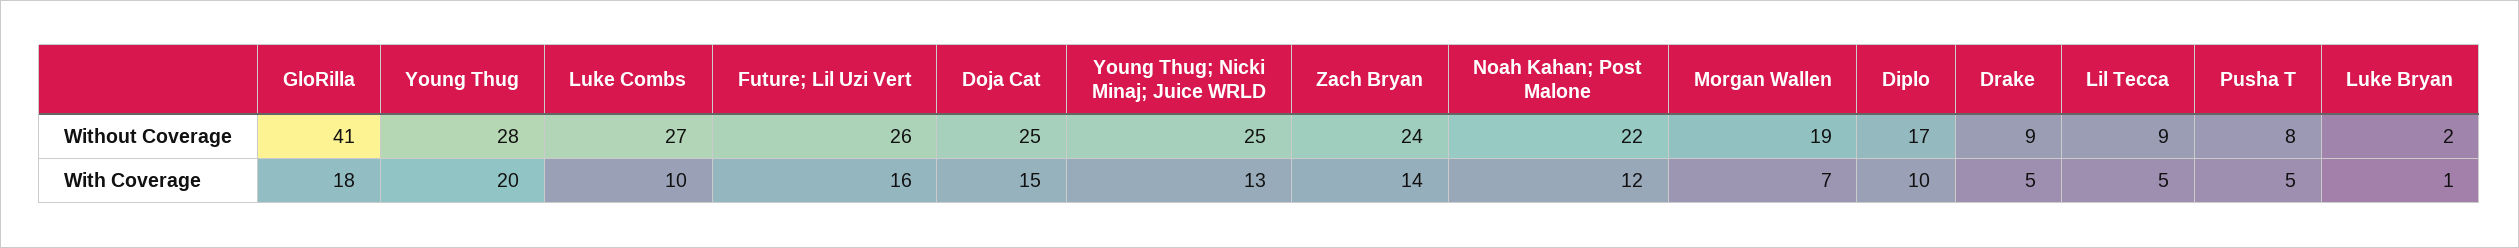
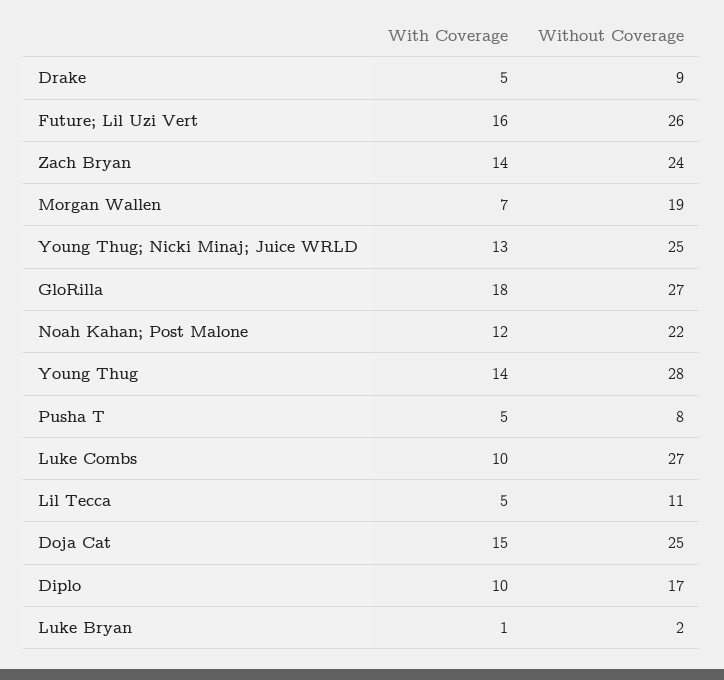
  {
    "GloRilla": {
-     "Without Coverage": 41,
+     "Without Coverage": 27,
      "With Coverage": 18
    },
    "Young Thug": {
      "Without Coverage": 28,
-     "With Coverage": 20
+     "With Coverage": 14
    },
    "Luke Combs": {
      "Without Coverage": 27,
      "With Coverage": 10
    },
    "Future; Lil Uzi Vert": {
      "Without Coverage": 26,
      "With Coverage": 16
    },
    "Doja Cat": {
      "Without Coverage": 25,
      "With Coverage": 15
    },
    "Young Thug; Nicki Minaj; Juice WRLD": {
      "Without Coverage": 25,
      "With Coverage": 13
    },
    "Zach Bryan": {
      "Without Coverage": 24,
      "With Coverage": 14
    },
    "Noah Kahan; Post Malone": {
      "Without Coverage": 22,
      "With Coverage": 12
    },
    "Morgan Wallen": {
      "Without Coverage": 19,
      "With Coverage": 7
    },
    "Diplo": {
      "Without Coverage": 17,
      "With Coverage": 10
    },
    "Drake": {
      "Without Coverage": 9,
      "With Coverage": 5
    },
    "Lil Tecca": {
-     "Without Coverage": 9,
+     "Without Coverage": 11,
      "With Coverage": 5
    },
    "Pusha T": {
      "Without Coverage": 8,
      "With Coverage": 5
    },
    "Luke Bryan": {
      "Without Coverage": 2,
      "With Coverage": 1
    }
  }

